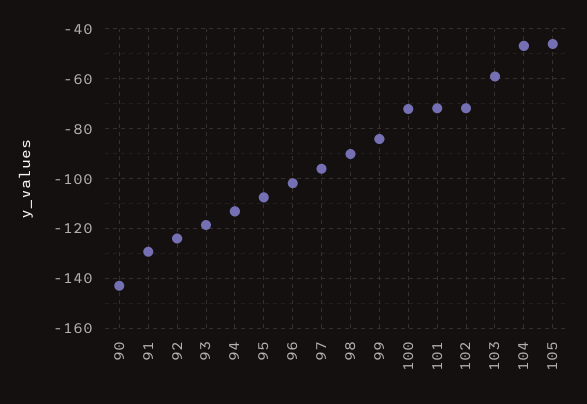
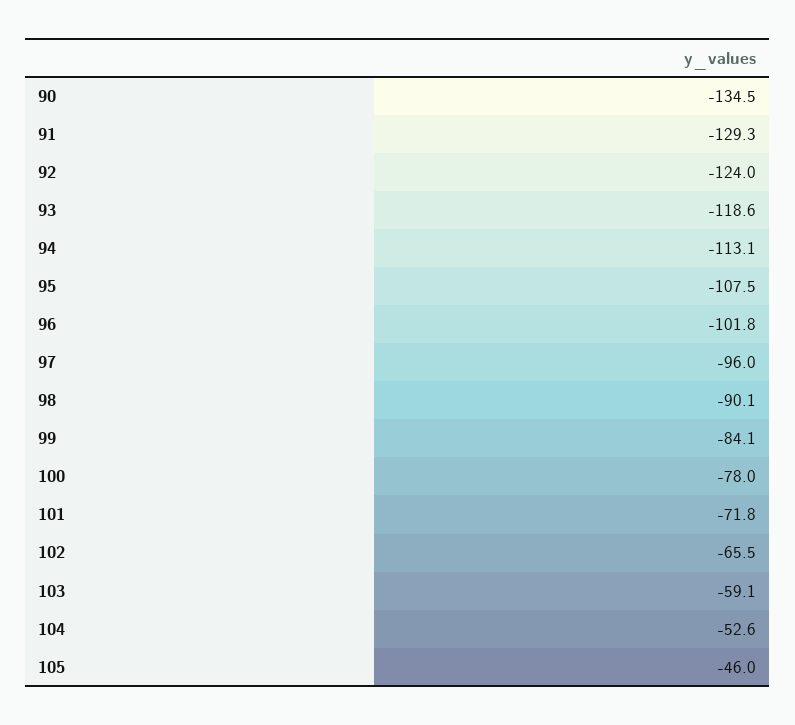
  {
-   "90": -142.5,
+   "90": -134.5,
    "91": -129.3,
    "92": -124,
    "93": -118.6,
    "94": -113.1,
    "95": -107.5,
    "96": -101.8,
    "97": -96,
    "98": -90.1,
    "99": -84.1,
-   "100": -72.5,
+   "100": -78,
    "101": -71.8,
-   "102": -72.5,
+   "102": -65.5,
    "103": -59.1,
-   "104": -47.5,
+   "104": -52.6,
    "105": -46
  }

